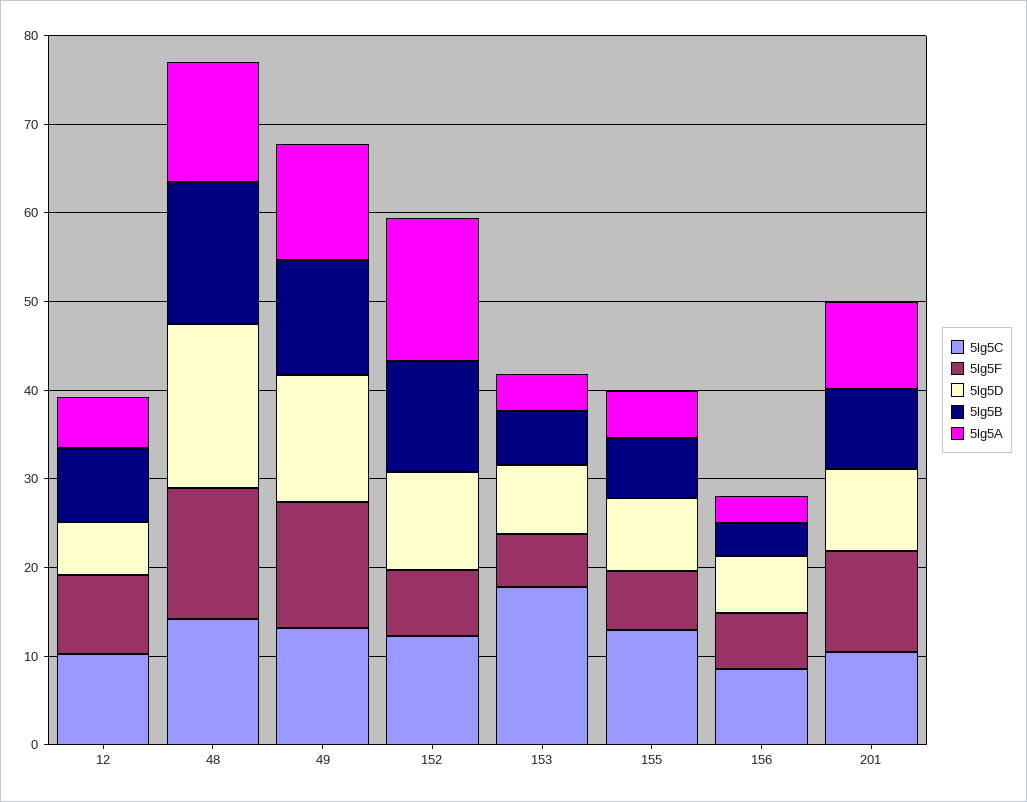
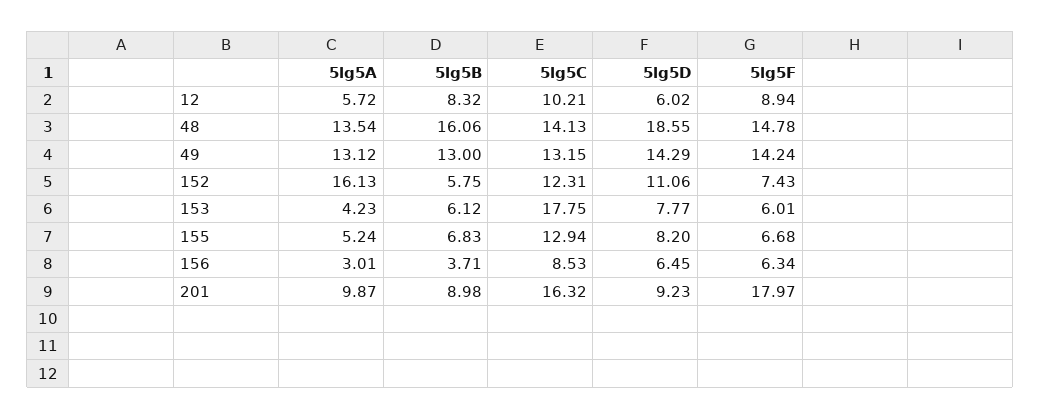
  {
    "5lg5C": {
      "12": 10.21,
      "48": 14.13,
      "49": 13.15,
      "152": 12.31,
      "153": 17.75,
      "155": 12.94,
      "156": 8.53,
-     "201": 10
+     "201": 16.32
    },
    "5lg5F": {
      "12": 8.94,
      "48": 14.78,
      "49": 14.24,
      "152": 7.43,
      "153": 6.01,
      "155": 6.68,
      "156": 6.34,
-     "201": 12
+     "201": 17.97
    },
    "5lg5D": {
      "12": 6.02,
      "48": 18.55,
      "49": 14.29,
      "152": 11.06,
      "153": 7.77,
      "155": 8.2,
      "156": 6.45,
      "201": 9.23
    },
    "5lg5B": {
      "12": 8.32,
      "48": 16.06,
      "49": 13,
-     "152": 12,
+     "152": 5.75,
      "153": 6.12,
      "155": 6.83,
      "156": 3.71,
      "201": 8.98
    },
    "5lg5A": {
      "12": 5.72,
      "48": 13.54,
      "49": 13.12,
      "152": 16.13,
      "153": 4.23,
      "155": 5.24,
      "156": 3.01,
      "201": 9.87
    }
  }

